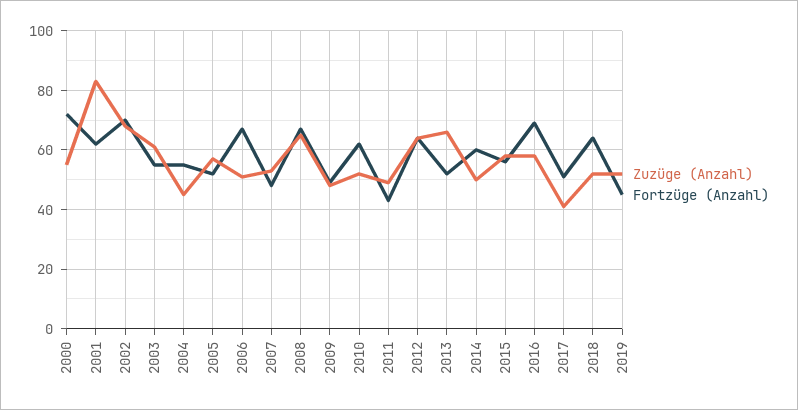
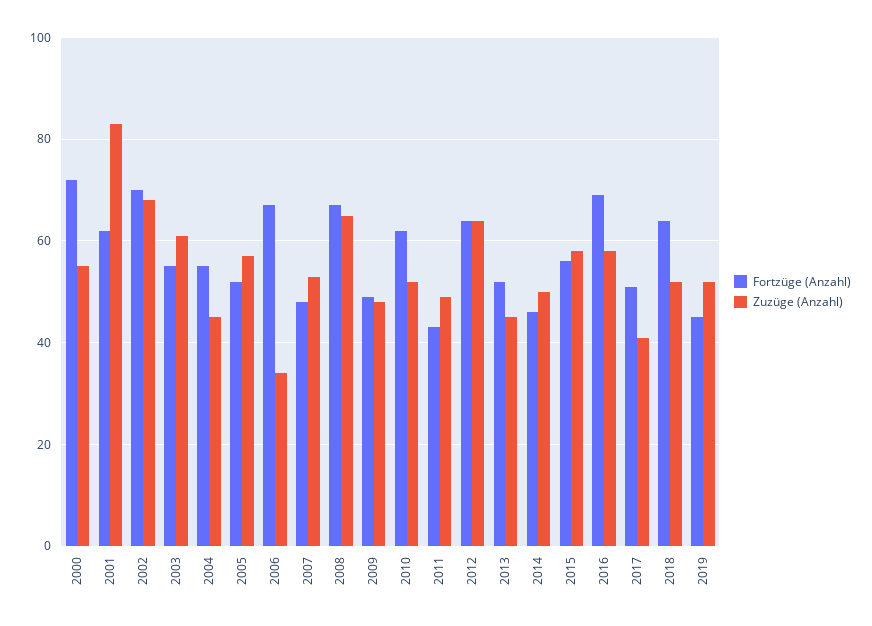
  {
    "Zuzüge (Anzahl)": {
      "2000": 55,
      "2001": 85,
      "2002": 70,
      "2003": 60,
      "2004": 45,
      "2005": 55,
-     "2006": 50,
+     "2006": 35,
      "2007": 55,
      "2008": 65,
      "2009": 50,
      "2010": 50,
      "2011": 50,
      "2012": 65,
-     "2013": 65,
+     "2013": 45,
      "2014": 50,
      "2015": 60,
      "2016": 60,
      "2017": 40,
      "2018": 50,
      "2019": 50
    },
    "Fortzüge (Anzahl)": {
      "2000": 70,
      "2001": 60,
      "2002": 70,
      "2003": 55,
      "2004": 55,
      "2005": 50,
      "2006": 65,
      "2007": 50,
      "2008": 65,
      "2009": 50,
      "2010": 60,
      "2011": 45,
      "2012": 65,
      "2013": 50,
-     "2014": 60,
+     "2014": 45,
      "2015": 55,
      "2016": 70,
      "2017": 50,
      "2018": 65,
      "2019": 45
    }
  }

